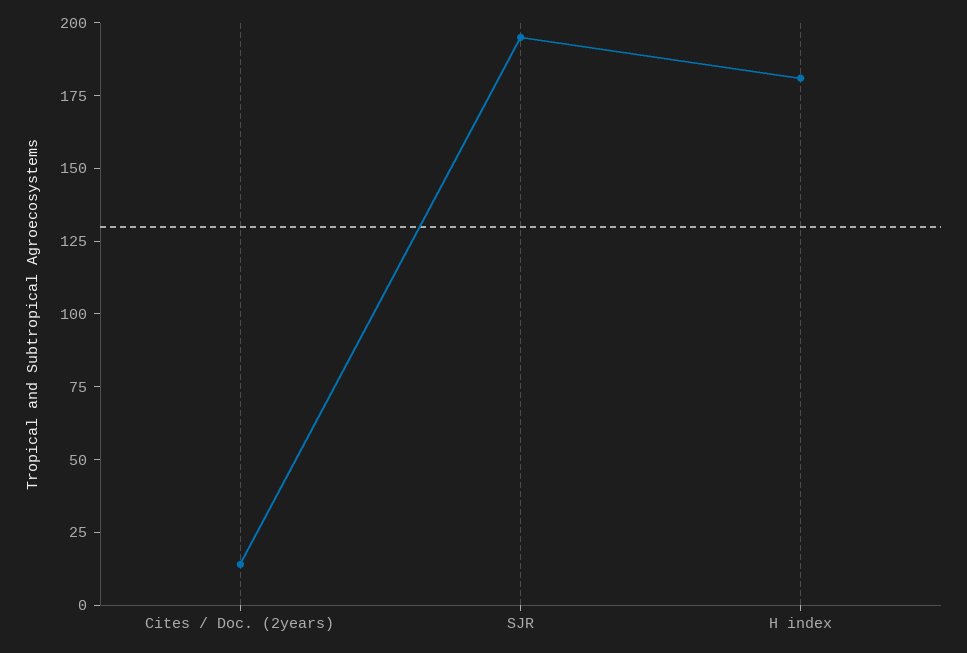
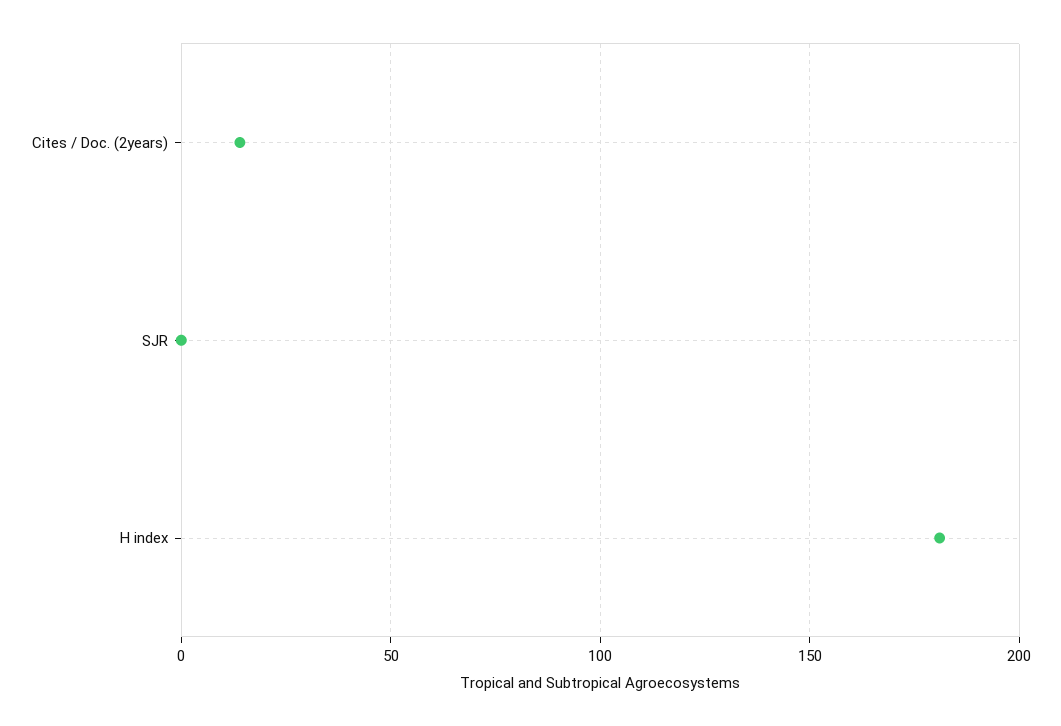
  {
    "Cites / Doc. (2years)": 15,
-   "SJR": 195,
+   "SJR": 0,
    "H index": 180
  }

